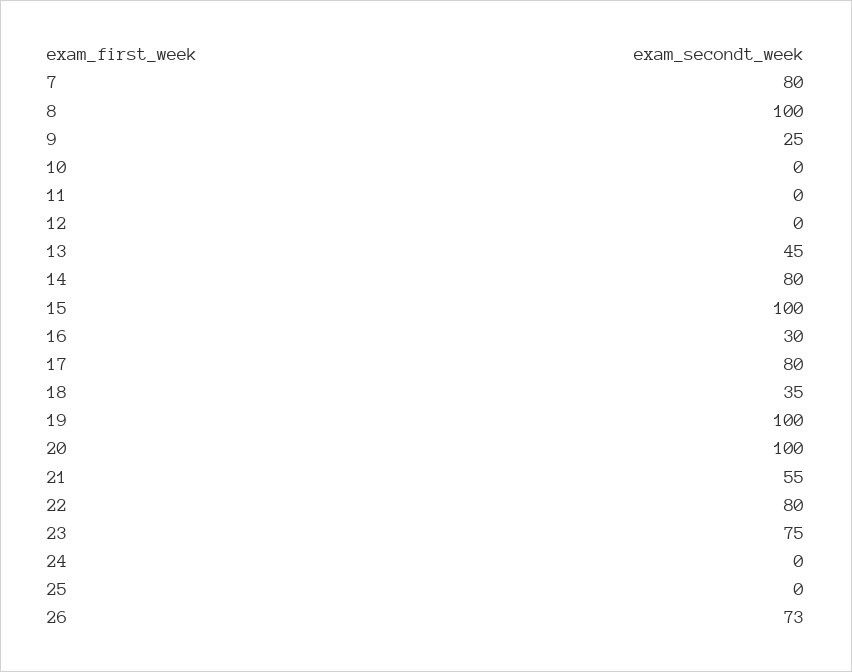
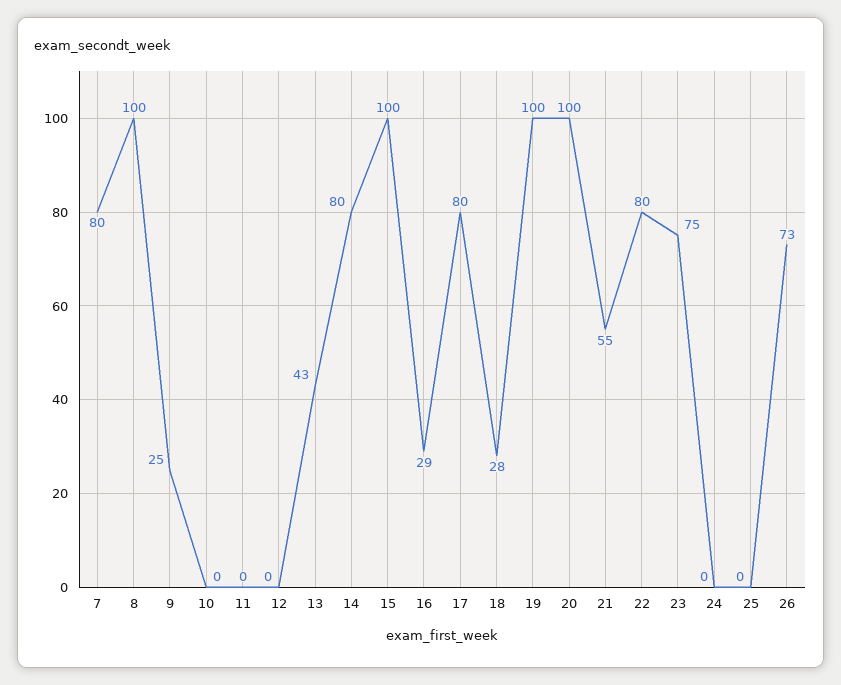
  {
    "7": 80,
    "8": 100,
    "9": 25,
    "10": 0,
    "11": 0,
    "12": 0,
-   "13": 45,
+   "13": 43,
    "14": 80,
    "15": 100,
-   "16": 30,
+   "16": 29,
    "17": 80,
-   "18": 35,
+   "18": 28,
    "19": 100,
    "20": 100,
    "21": 55,
    "22": 80,
    "23": 75,
    "24": 0,
    "25": 0,
    "26": 73
  }

